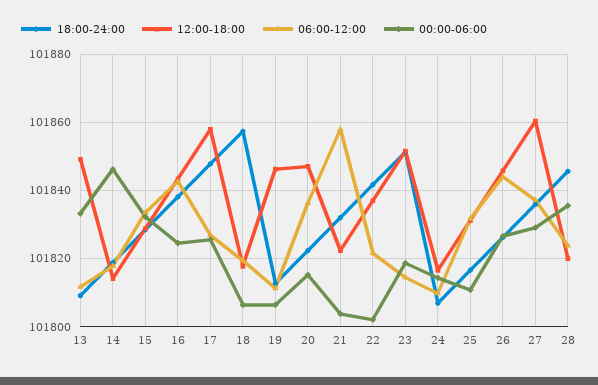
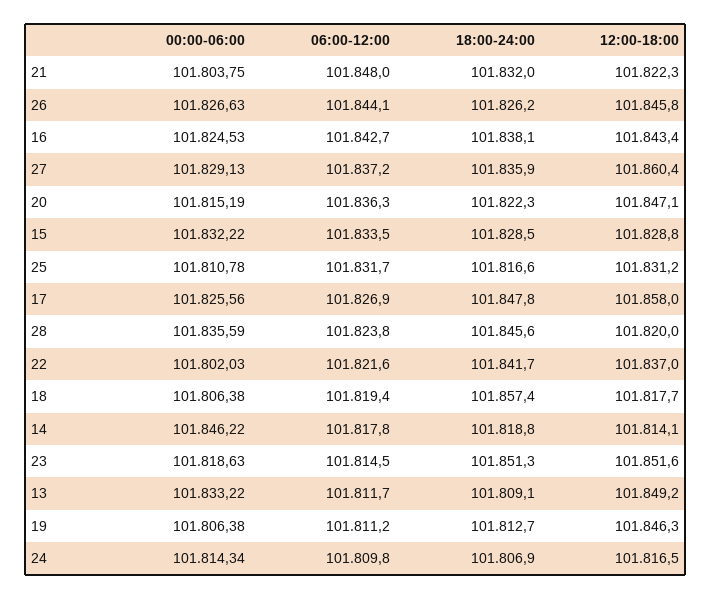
  {
    "18:00-24:00": {
      "13": 101809.1,
      "14": 101818.8,
      "15": 101828.5,
      "16": 101838.1,
      "17": 101847.8,
      "18": 101857.4,
      "19": 101812.7,
      "20": 101822.3,
      "21": 101832,
      "22": 101841.7,
      "23": 101851.3,
      "24": 101806.9,
      "25": 101816.6,
      "26": 101826.2,
      "27": 101835.9,
      "28": 101845.6
    },
    "12:00-18:00": {
      "13": 101849.2,
      "14": 101814.1,
      "15": 101828.8,
      "16": 101843.4,
      "17": 101858,
      "18": 101817.7,
      "19": 101846.3,
      "20": 101847.1,
      "21": 101822.3,
      "22": 101837,
      "23": 101851.6,
      "24": 101816.5,
      "25": 101831.2,
      "26": 101845.8,
      "27": 101860.4,
      "28": 101820
    },
    "06:00-12:00": {
      "13": 101811.7,
      "14": 101817.8,
      "15": 101833.5,
      "16": 101842.7,
      "17": 101826.9,
      "18": 101819.4,
      "19": 101811.2,
      "20": 101836.3,
-     "21": 101858,
+     "21": 101848,
      "22": 101821.6,
      "23": 101814.5,
      "24": 101809.8,
      "25": 101831.7,
      "26": 101844.1,
      "27": 101837.2,
      "28": 101823.8
    },
    "00:00-06:00": {
      "13": 101833.22,
      "14": 101846.22,
      "15": 101832.22,
      "16": 101824.53,
      "17": 101825.56,
      "18": 101806.38,
      "19": 101806.38,
      "20": 101815.19,
      "21": 101803.75,
      "22": 101802.03,
      "23": 101818.63,
      "24": 101814.34,
      "25": 101810.78,
      "26": 101826.63,
      "27": 101829.13,
      "28": 101835.59
    }
  }

